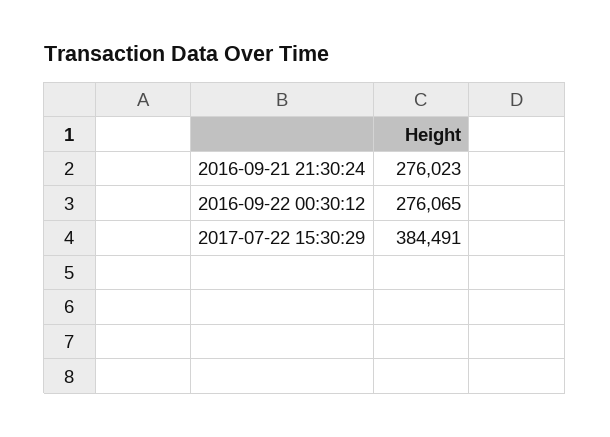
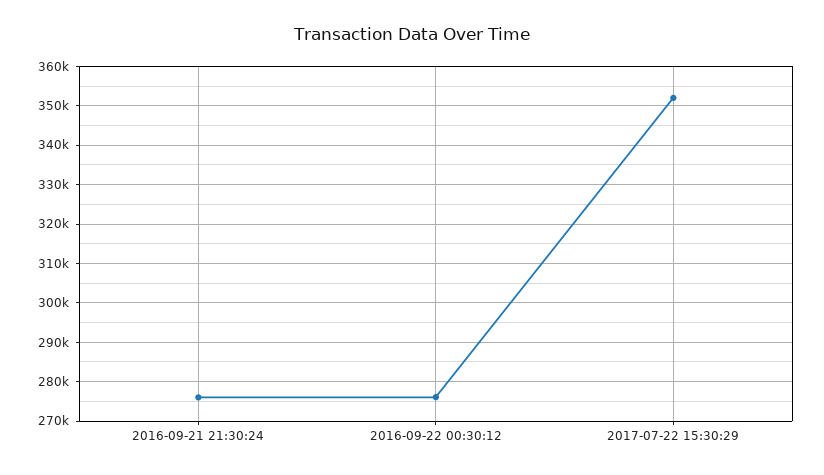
  {
    "2016-09-21 21:30:24": 276023,
    "2016-09-22 00:30:12": 276065,
-   "2017-07-22 15:30:29": 384491
+   "2017-07-22 15:30:29": 352000
  }

